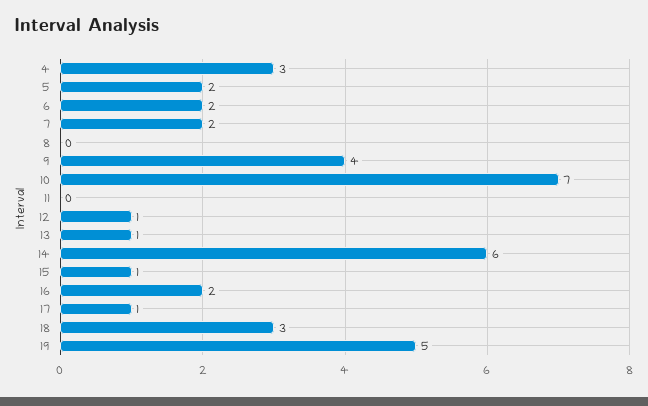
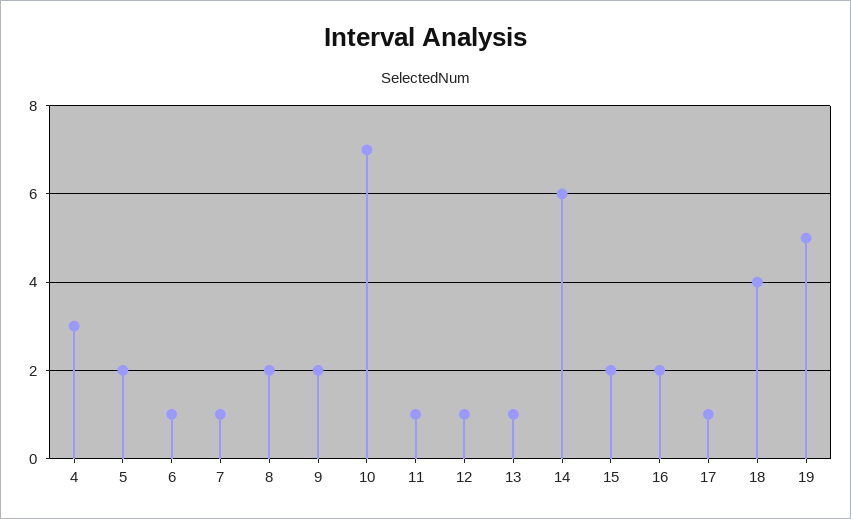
  {
    "4": 3,
    "5": 2,
-   "6": 2,
+   "6": 1,
-   "7": 2,
+   "7": 1,
-   "8": 0,
+   "8": 2,
-   "9": 4,
+   "9": 2,
    "10": 7,
-   "11": 0,
+   "11": 1,
    "12": 1,
    "13": 1,
    "14": 6,
-   "15": 1,
+   "15": 2,
    "16": 2,
    "17": 1,
-   "18": 3,
+   "18": 4,
    "19": 5
  }

